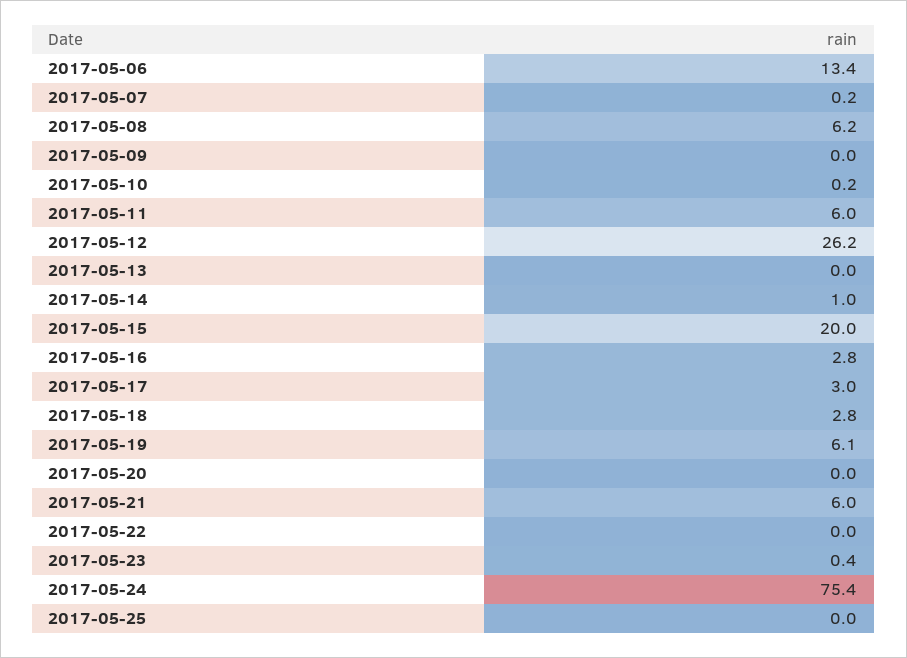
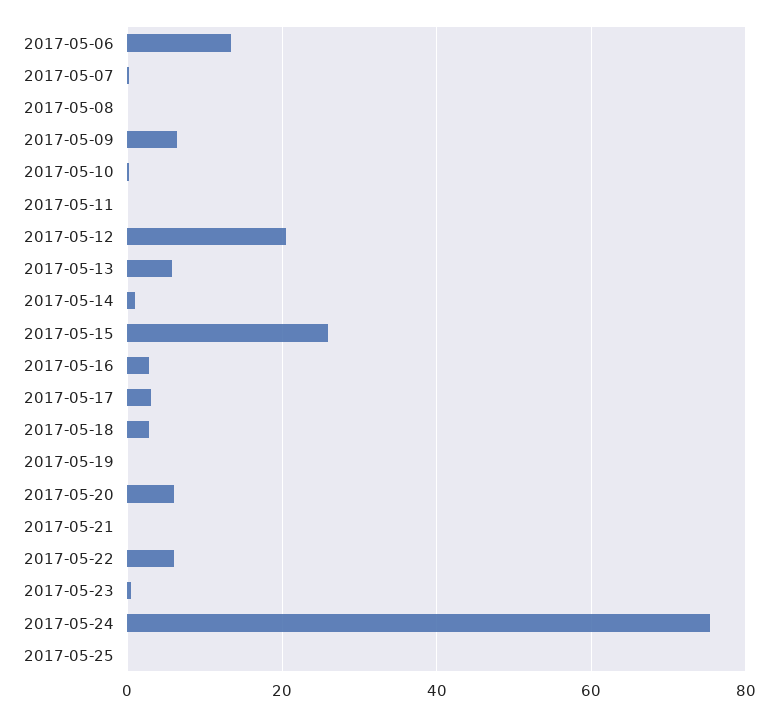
  {
    "2017-05-06": 13.4,
    "2017-05-07": 0.2,
-   "2017-05-08": 6.2,
+   "2017-05-08": 0,
-   "2017-05-09": 0,
+   "2017-05-09": 6,
    "2017-05-10": 0.2,
-   "2017-05-11": 6,
+   "2017-05-11": 0,
-   "2017-05-12": 26.2,
+   "2017-05-12": 20,
-   "2017-05-13": 0,
+   "2017-05-13": 6,
    "2017-05-14": 1,
-   "2017-05-15": 20,
+   "2017-05-15": 26,
    "2017-05-16": 2.8,
    "2017-05-17": 3,
    "2017-05-18": 2.8,
-   "2017-05-19": 6.1,
+   "2017-05-19": 0,
-   "2017-05-20": 0,
+   "2017-05-20": 6,
-   "2017-05-21": 6,
+   "2017-05-21": 0,
-   "2017-05-22": 0,
+   "2017-05-22": 6,
    "2017-05-23": 0.4,
    "2017-05-24": 75.4,
    "2017-05-25": 0
  }

